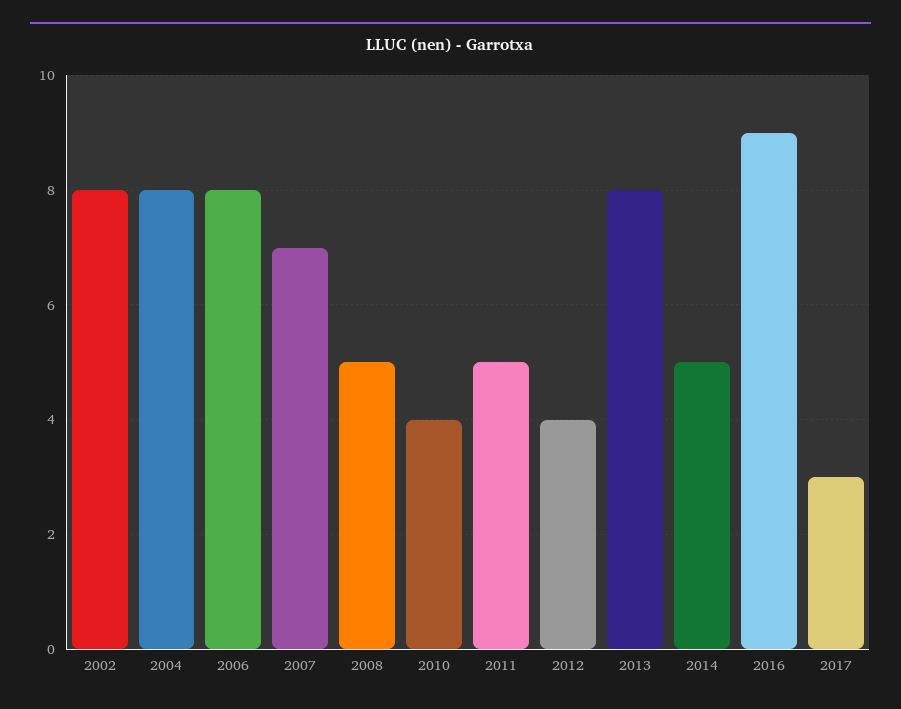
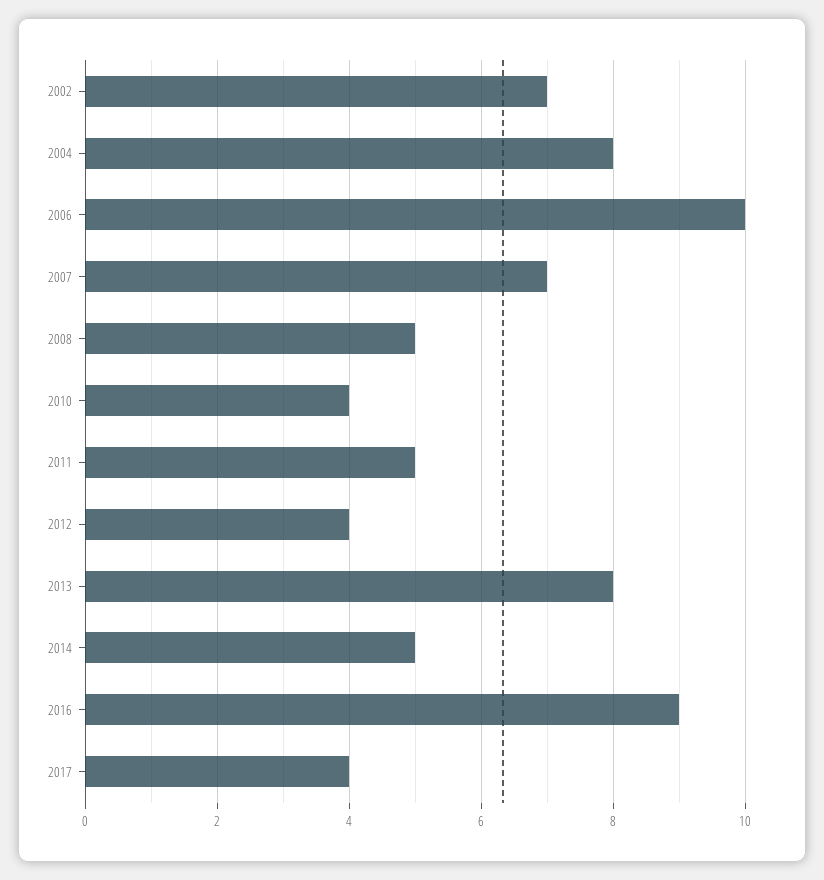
  {
-   "2002": 8,
+   "2002": 7,
    "2004": 8,
-   "2006": 8,
+   "2006": 10,
    "2007": 7,
    "2008": 5,
    "2010": 4,
    "2011": 5,
    "2012": 4,
    "2013": 8,
    "2014": 5,
    "2016": 9,
-   "2017": 3
+   "2017": 4
  }

